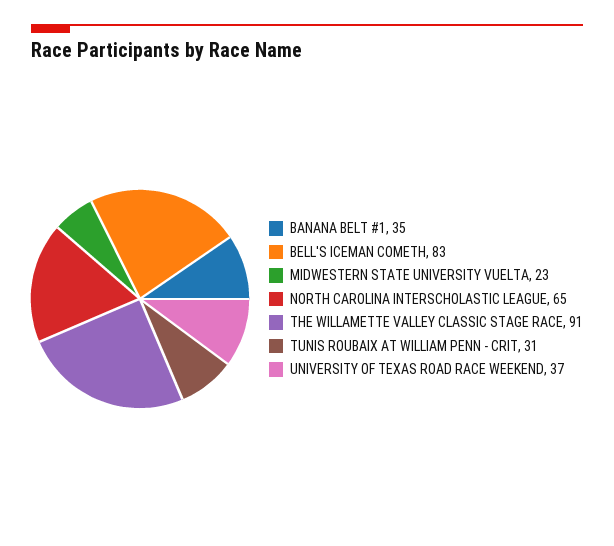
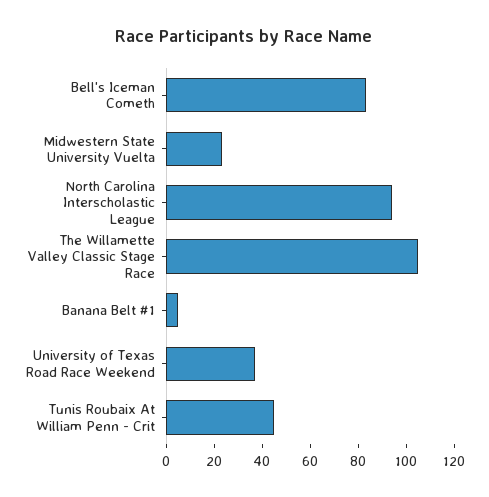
  {
-   "BANANA BELT #1": 35,
+   "BANANA BELT #1": 5,
    "BELL'S ICEMAN COMETH": 83,
    "MIDWESTERN STATE UNIVERSITY VUELTA": 23,
-   "NORTH CAROLINA INTERSCHOLASTIC LEAGUE": 65,
+   "NORTH CAROLINA INTERSCHOLASTIC LEAGUE": 95,
-   "THE WILLAMETTE VALLEY CLASSIC STAGE RACE": 91,
+   "THE WILLAMETTE VALLEY CLASSIC STAGE RACE": 105,
-   "TUNIS ROUBAIX AT WILLIAM PENN - CRIT": 31,
+   "TUNIS ROUBAIX AT WILLIAM PENN - CRIT": 45,
    "UNIVERSITY OF TEXAS ROAD RACE WEEKEND": 37
  }

